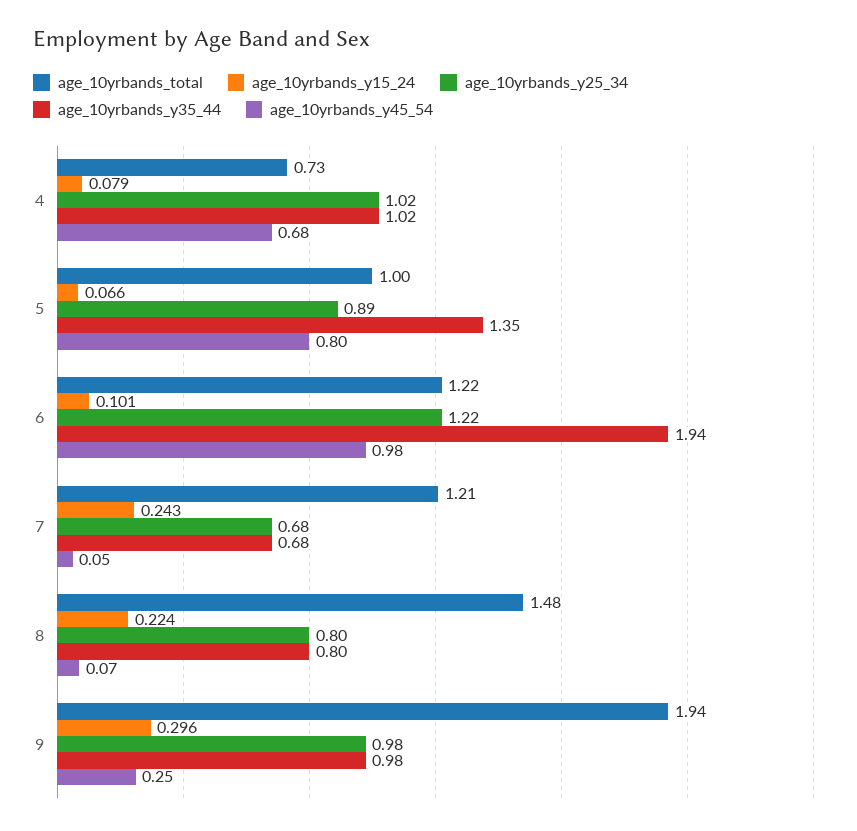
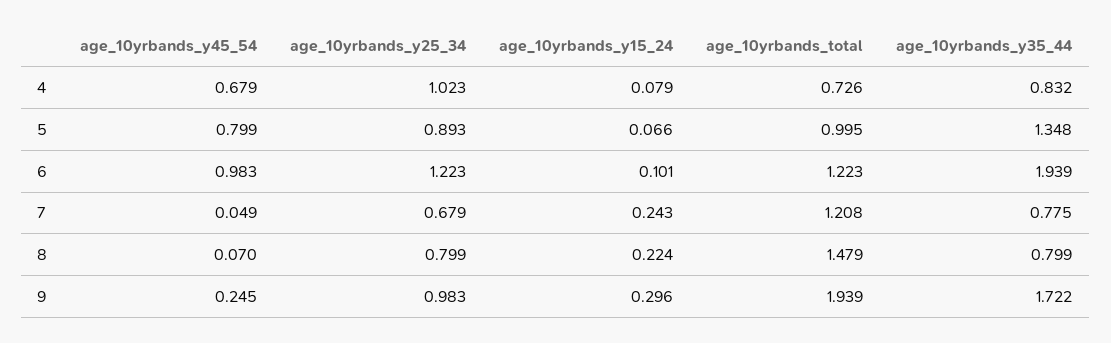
  {
    "age_10yrbands_total": {
      "4": 0.726,
      "5": 0.995,
      "6": 1.223,
      "7": 1.208,
      "8": 1.479,
      "9": 1.939
    },
    "age_10yrbands_y15_24": {
      "4": 0.079,
      "5": 0.066,
      "6": 0.101,
      "7": 0.243,
      "8": 0.224,
      "9": 0.296
    },
    "age_10yrbands_y25_34": {
      "4": 1.023,
      "5": 0.893,
      "6": 1.223,
      "7": 0.679,
      "8": 0.799,
      "9": 0.983
    },
    "age_10yrbands_y35_44": {
-     "4": 1.02,
+     "4": 0.832,
      "5": 1.348,
      "6": 1.939,
-     "7": 0.68,
+     "7": 0.775,
      "8": 0.799,
-     "9": 0.98
+     "9": 1.722
    },
    "age_10yrbands_y45_54": {
      "4": 0.679,
      "5": 0.799,
      "6": 0.983,
      "7": 0.049,
      "8": 0.07,
      "9": 0.245
    }
  }

